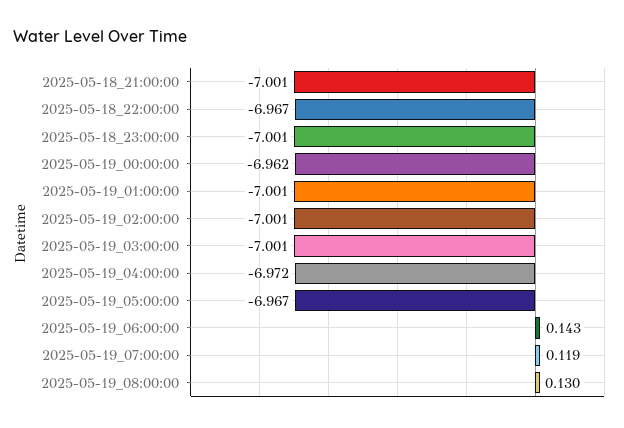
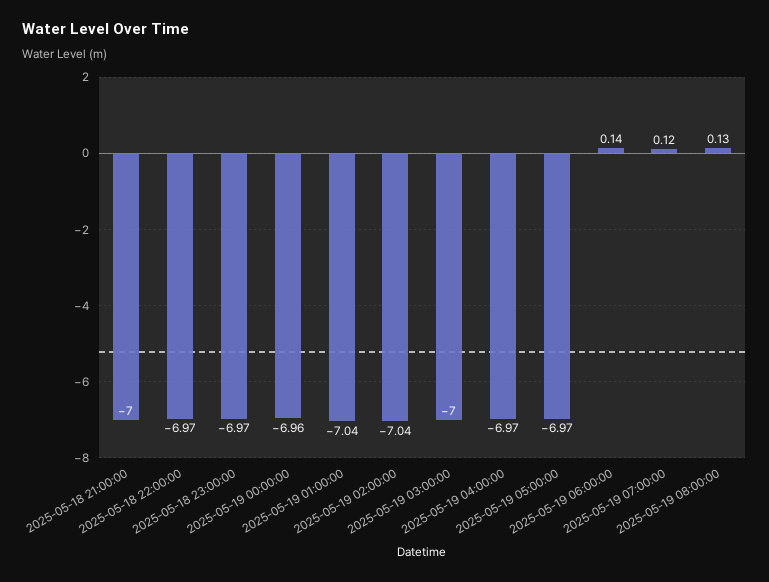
  {
    "2025-05-18_21:00:00": -7.001,
    "2025-05-18_22:00:00": -6.967,
-   "2025-05-18_23:00:00": -7.001,
+   "2025-05-18_23:00:00": -6.97,
    "2025-05-19_00:00:00": -6.962,
-   "2025-05-19_01:00:00": -7.001,
+   "2025-05-19_01:00:00": -7.04,
-   "2025-05-19_02:00:00": -7.001,
+   "2025-05-19_02:00:00": -7.04,
    "2025-05-19_03:00:00": -7.001,
    "2025-05-19_04:00:00": -6.972,
    "2025-05-19_05:00:00": -6.967,
    "2025-05-19_06:00:00": 0.143,
    "2025-05-19_07:00:00": 0.119,
    "2025-05-19_08:00:00": 0.13
  }

